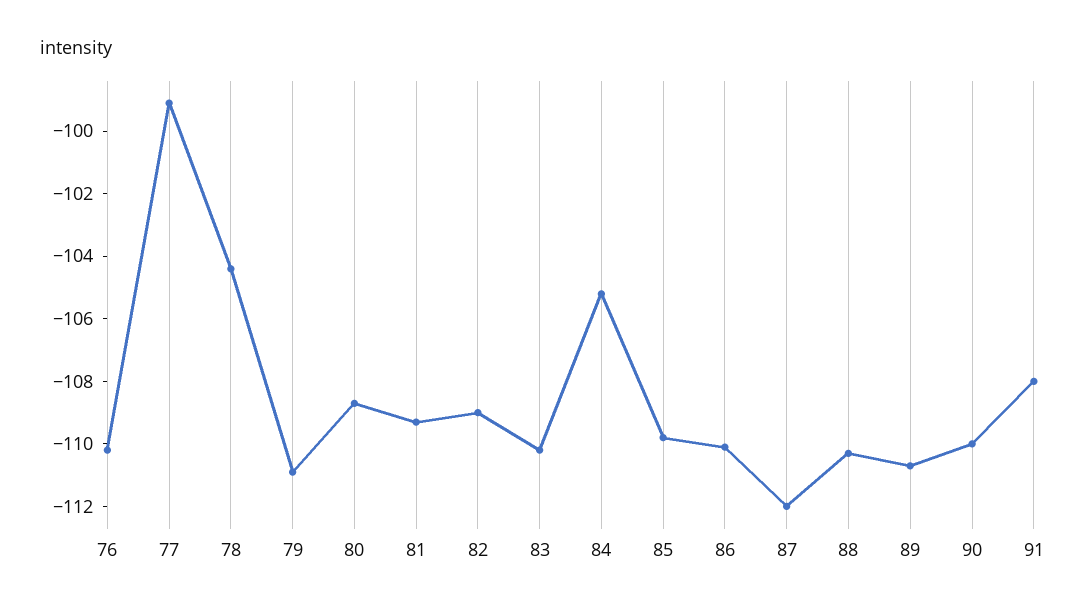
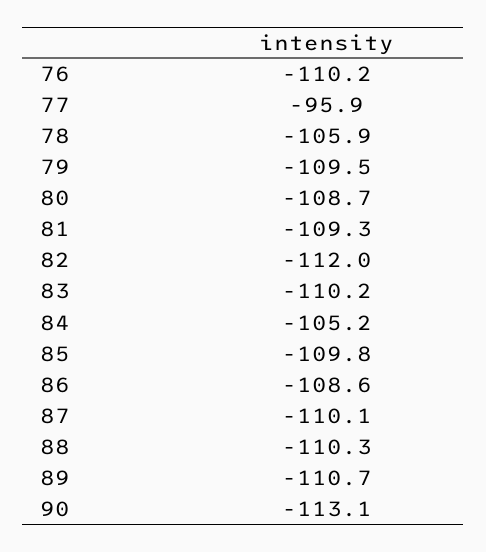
  {
    "76": -110.2,
-   "77": -99,
+   "77": -95.9,
-   "78": -104.5,
+   "78": -105.9,
-   "79": -111,
+   "79": -109.5,
    "80": -108.7,
    "81": -109.3,
-   "82": -109,
+   "82": -112,
    "83": -110.2,
    "84": -105.2,
    "85": -109.8,
-   "86": -110,
+   "86": -108.6,
-   "87": -112,
+   "87": -110.1,
    "88": -110.3,
    "89": -110.7,
-   "90": -110,
+   "90": -113.1
-   "91": -108
  }

